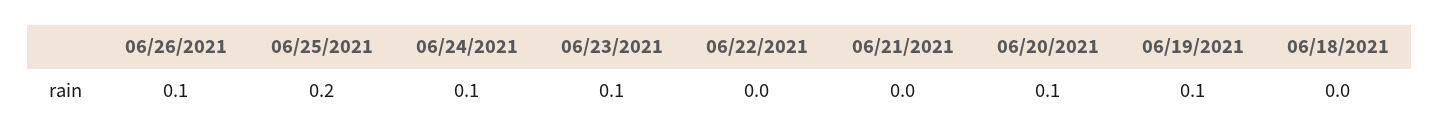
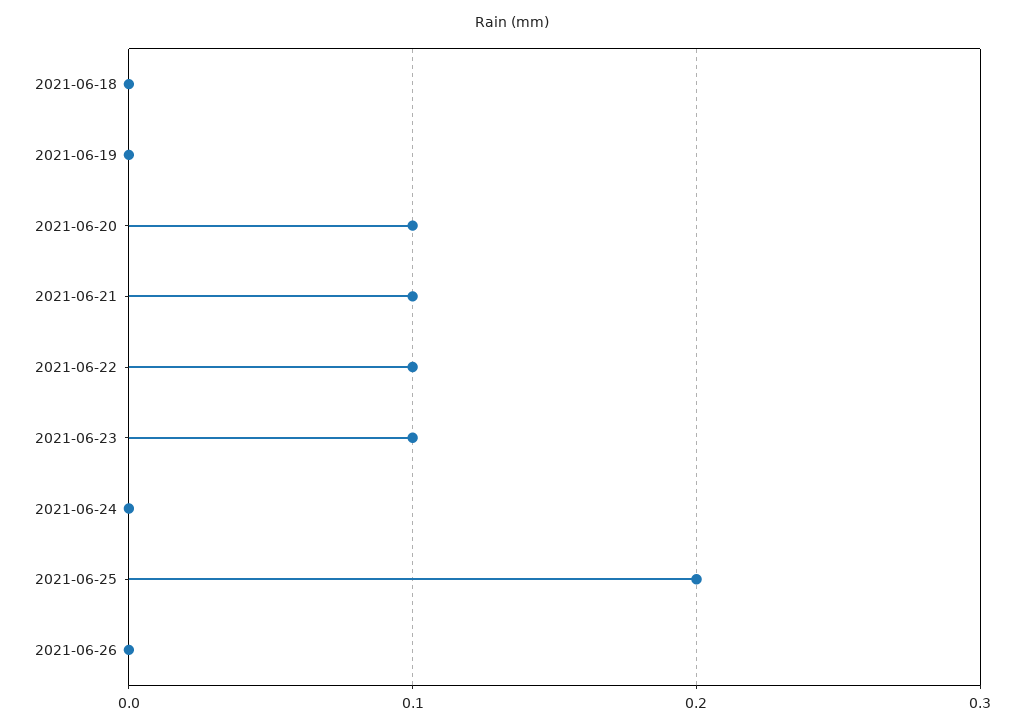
  {
-   "06/26/2021": 0.1,
+   "06/26/2021": 0,
    "06/25/2021": 0.2,
-   "06/24/2021": 0.1,
+   "06/24/2021": 0,
    "06/23/2021": 0.1,
-   "06/22/2021": 0,
+   "06/22/2021": 0.1,
-   "06/21/2021": 0,
+   "06/21/2021": 0.1,
    "06/20/2021": 0.1,
-   "06/19/2021": 0.1,
+   "06/19/2021": 0,
    "06/18/2021": 0
  }

